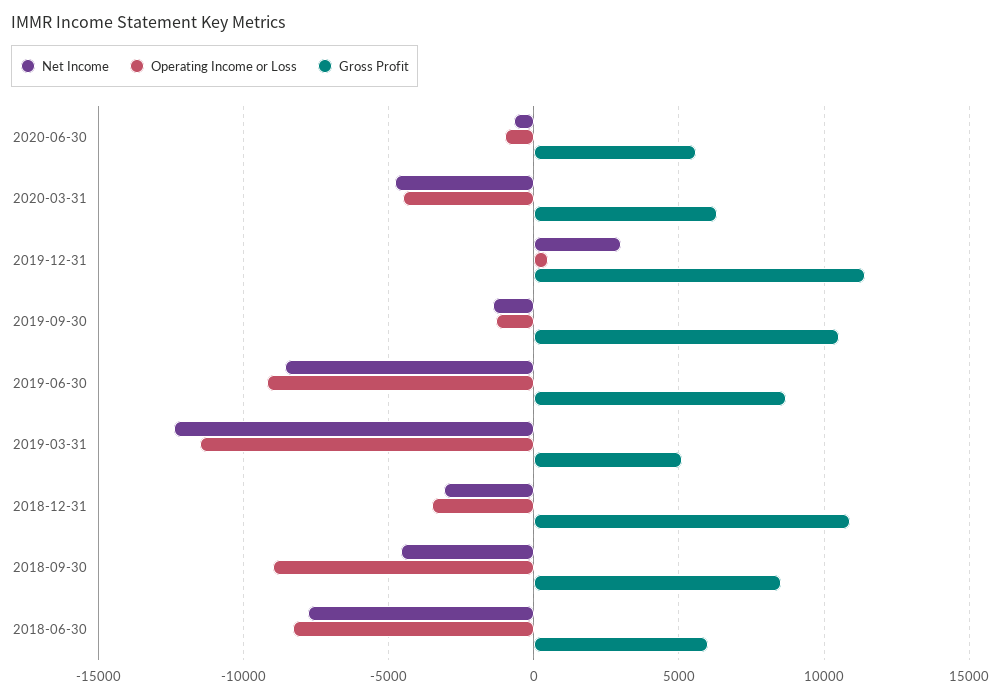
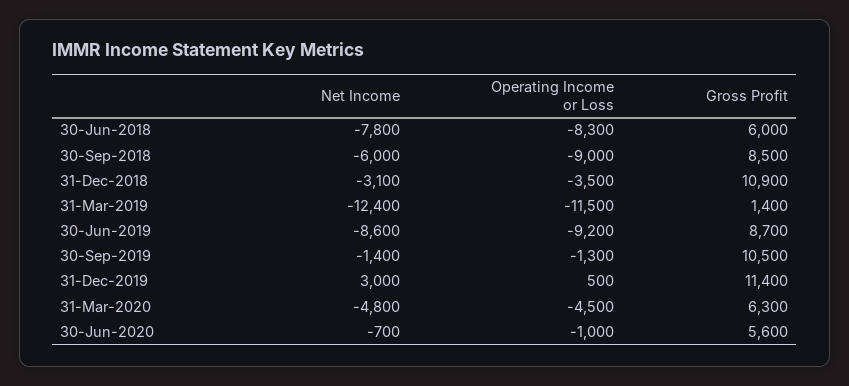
  {
    "Net Income": {
      "2020-06-30": -700,
      "2020-03-31": -4800,
      "2019-12-31": 3000,
      "2019-09-30": -1400,
      "2019-06-30": -8600,
      "2019-03-31": -12400,
      "2018-12-31": -3100,
-     "2018-09-30": -4500,
+     "2018-09-30": -6000,
      "2018-06-30": -7800
    },
    "Operating Income or Loss": {
      "2020-06-30": -1000,
      "2020-03-31": -4500,
      "2019-12-31": 500,
      "2019-09-30": -1300,
      "2019-06-30": -9200,
      "2019-03-31": -11500,
      "2018-12-31": -3500,
      "2018-09-30": -9000,
      "2018-06-30": -8300
    },
    "Gross Profit": {
      "2020-06-30": 5600,
      "2020-03-31": 6300,
      "2019-12-31": 11400,
      "2019-09-30": 10500,
      "2019-06-30": 8700,
-     "2019-03-31": 5000,
+     "2019-03-31": 1400,
      "2018-12-31": 10900,
      "2018-09-30": 8500,
      "2018-06-30": 6000
    }
  }

